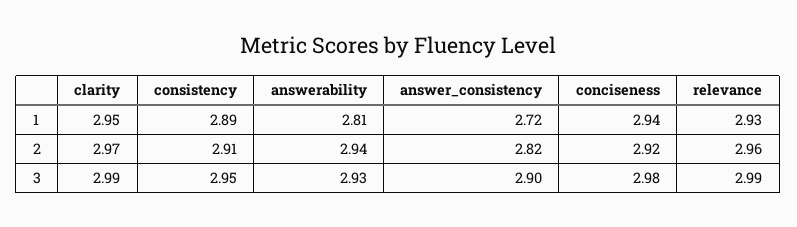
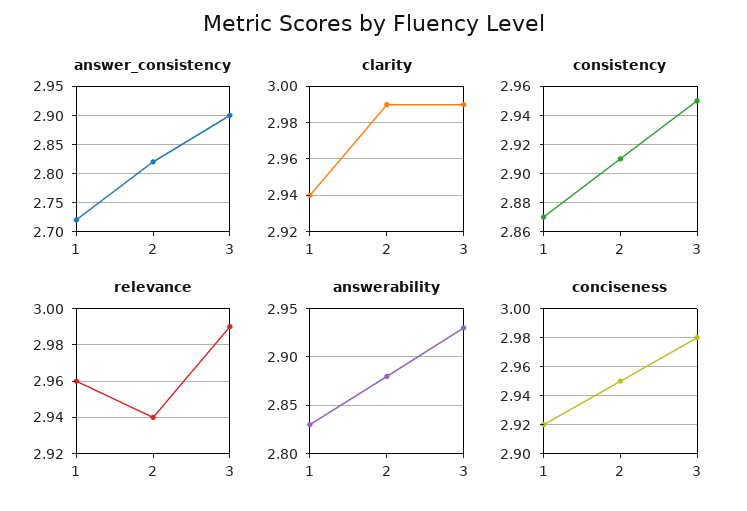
  {
    "clarity": {
-     "1": 2.95,
+     "1": 2.94,
-     "2": 2.97,
+     "2": 2.99,
      "3": 2.99
    },
    "consistency": {
-     "1": 2.89,
+     "1": 2.87,
      "2": 2.91,
      "3": 2.95
    },
    "answerability": {
-     "1": 2.81,
+     "1": 2.83,
-     "2": 2.94,
+     "2": 2.88,
      "3": 2.93
    },
    "answer_consistency": {
      "1": 2.72,
      "2": 2.82,
      "3": 2.9
    },
    "conciseness": {
-     "1": 2.94,
+     "1": 2.92,
-     "2": 2.92,
+     "2": 2.95,
      "3": 2.98
    },
    "relevance": {
-     "1": 2.93,
+     "1": 2.96,
-     "2": 2.96,
+     "2": 2.94,
      "3": 2.99
    }
  }

